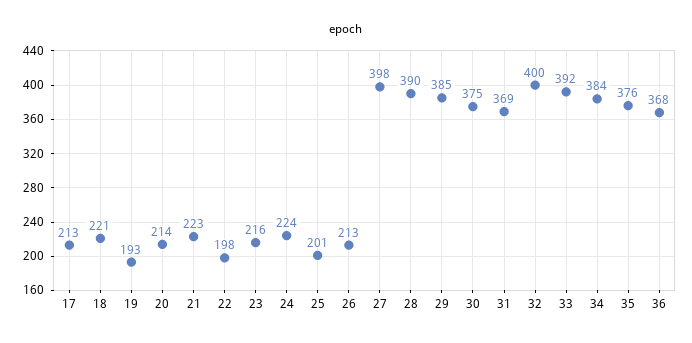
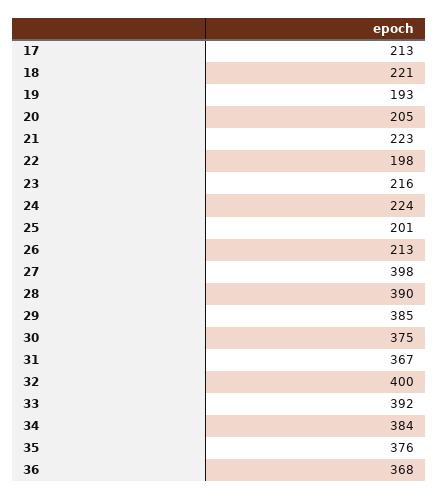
  {
    "17": 213,
    "18": 221,
    "19": 193,
-   "20": 214,
+   "20": 205,
    "21": 223,
    "22": 198,
    "23": 216,
    "24": 224,
    "25": 201,
    "26": 213,
    "27": 398,
    "28": 390,
    "29": 385,
    "30": 375,
-   "31": 369,
+   "31": 367,
    "32": 400,
    "33": 392,
    "34": 384,
    "35": 376,
    "36": 368
  }

